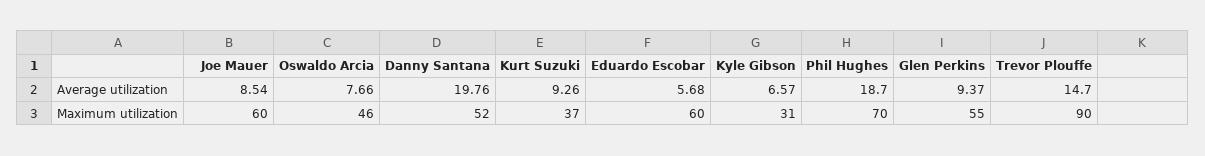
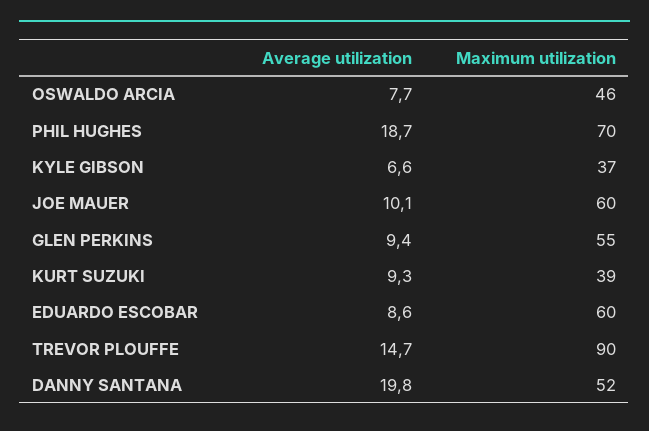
  {
    "Joe Mauer": {
-     "Average utilization": 8.54,
+     "Average utilization": 10.1,
      "Maximum utilization": 60
    },
    "Oswaldo Arcia": {
      "Average utilization": 7.66,
      "Maximum utilization": 46
    },
    "Danny Santana": {
      "Average utilization": 19.76,
      "Maximum utilization": 52
    },
    "Kurt Suzuki": {
      "Average utilization": 9.26,
-     "Maximum utilization": 37
+     "Maximum utilization": 39
    },
    "Eduardo Escobar": {
-     "Average utilization": 5.68,
+     "Average utilization": 8.6,
      "Maximum utilization": 60
    },
    "Kyle Gibson": {
      "Average utilization": 6.57,
-     "Maximum utilization": 31
+     "Maximum utilization": 37
    },
    "Phil Hughes": {
      "Average utilization": 18.7,
      "Maximum utilization": 70
    },
    "Glen Perkins": {
      "Average utilization": 9.37,
      "Maximum utilization": 55
    },
    "Trevor Plouffe": {
      "Average utilization": 14.7,
      "Maximum utilization": 90
    }
  }

